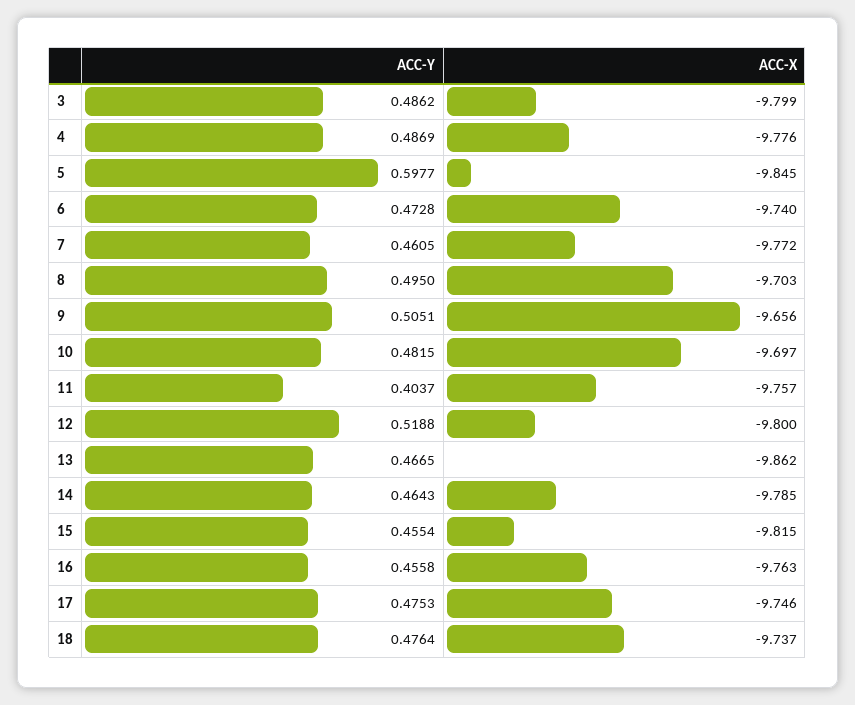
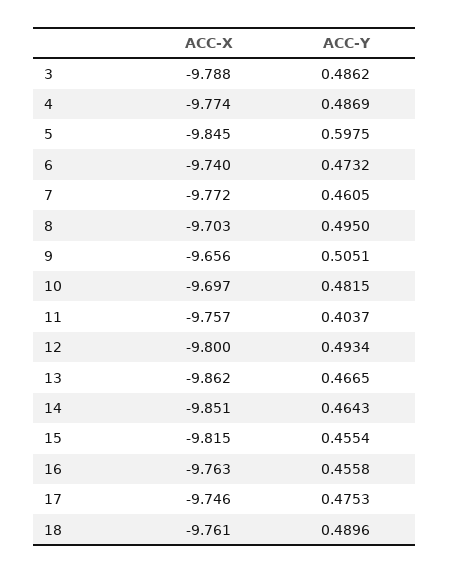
  {
    "ACC-Y": {
      "3": 0.4862,
      "4": 0.4869,
-     "5": 0.5977,
+     "5": 0.5975,
-     "6": 0.4728,
+     "6": 0.4732,
      "7": 0.4605,
      "8": 0.495,
      "9": 0.5051,
      "10": 0.4815,
      "11": 0.4037,
-     "12": 0.5188,
+     "12": 0.4934,
      "13": 0.4665,
      "14": 0.4643,
      "15": 0.4554,
      "16": 0.4558,
      "17": 0.4753,
-     "18": 0.4764
+     "18": 0.4896
    },
    "ACC-X": {
-     "3": -9.799,
+     "3": -9.788,
-     "4": -9.776,
+     "4": -9.774,
      "5": -9.845,
      "6": -9.74,
      "7": -9.772,
      "8": -9.703,
      "9": -9.656,
      "10": -9.697,
      "11": -9.757,
      "12": -9.8,
      "13": -9.862,
-     "14": -9.785,
+     "14": -9.851,
      "15": -9.815,
      "16": -9.763,
      "17": -9.746,
-     "18": -9.737
+     "18": -9.761
    }
  }

